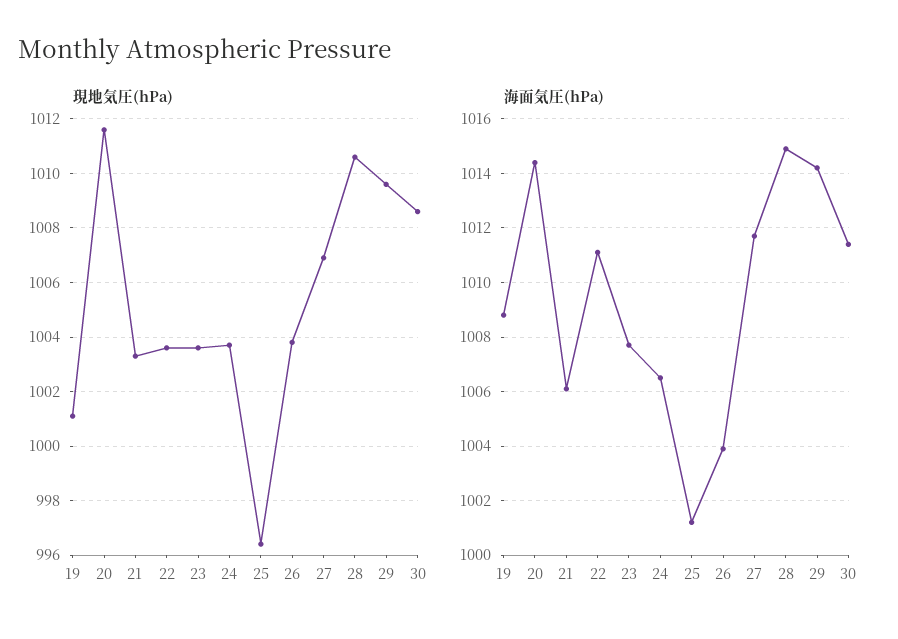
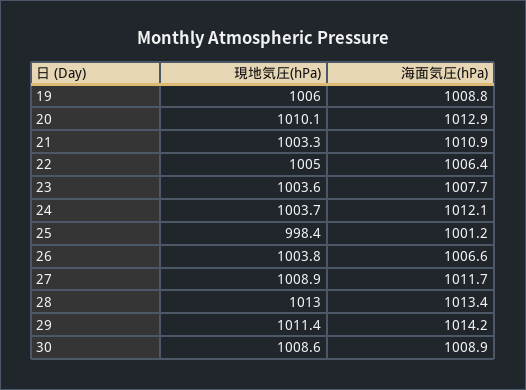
  {
    "現地気圧(hPa)": {
-     "19": 1001,
+     "19": 1006,
-     "20": 1011.5,
+     "20": 1010.1,
      "21": 1003.3,
-     "22": 1003.5,
+     "22": 1005,
      "23": 1003.6,
      "24": 1003.7,
-     "25": 996.5,
+     "25": 998.4,
      "26": 1003.8,
-     "27": 1007,
+     "27": 1008.9,
-     "28": 1010.5,
+     "28": 1013,
-     "29": 1009.5,
+     "29": 1011.4,
      "30": 1008.6
    },
    "海面気圧(hPa)": {
      "19": 1008.8,
-     "20": 1014.5,
+     "20": 1012.9,
-     "21": 1006,
+     "21": 1010.9,
-     "22": 1011,
+     "22": 1006.4,
      "23": 1007.7,
-     "24": 1006.5,
+     "24": 1012.1,
      "25": 1001.2,
-     "26": 1004,
+     "26": 1006.6,
      "27": 1011.7,
-     "28": 1015,
+     "28": 1013.4,
      "29": 1014.2,
-     "30": 1011.5
+     "30": 1008.9
    }
  }

